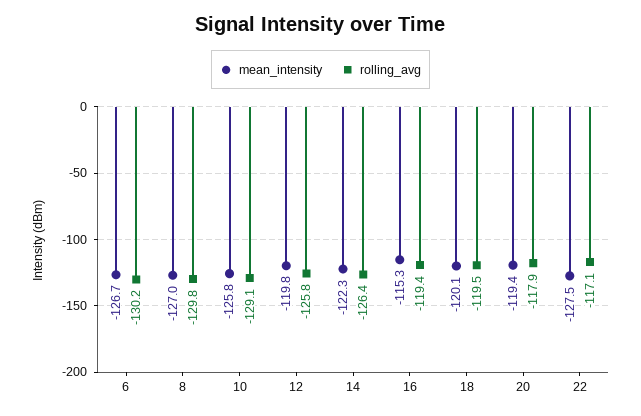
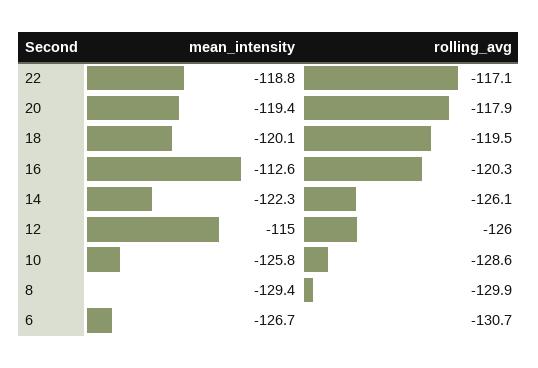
  {
    "mean_intensity": {
      "6": -126.7,
-     "8": -127,
+     "8": -129.4,
      "10": -125.8,
-     "12": -119.8,
+     "12": -115,
      "14": -122.3,
-     "16": -115.3,
+     "16": -112.6,
      "18": -120.1,
      "20": -119.4,
-     "22": -127.5
+     "22": -118.8
    },
    "rolling_avg": {
-     "6": -130.2,
+     "6": -130.7,
-     "8": -129.8,
+     "8": -129.9,
-     "10": -129.1,
+     "10": -128.6,
-     "12": -125.8,
+     "12": -126,
-     "14": -126.4,
+     "14": -126.1,
-     "16": -119.4,
+     "16": -120.3,
      "18": -119.5,
      "20": -117.9,
      "22": -117.1
    }
  }

